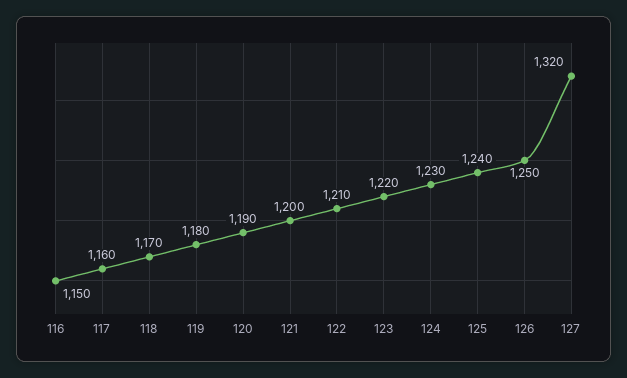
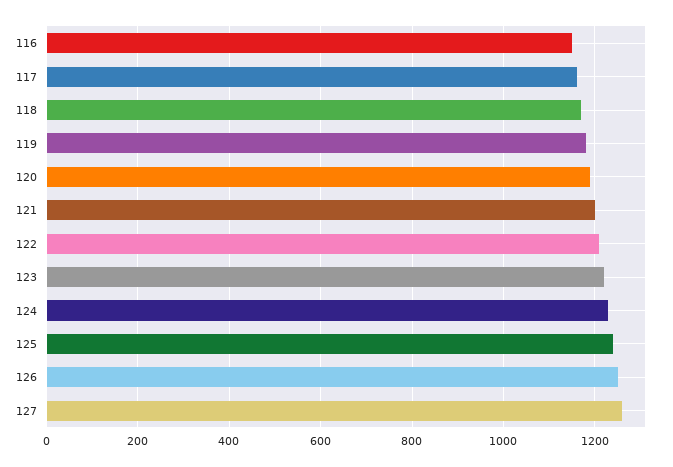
  {
    "116": 1150,
    "117": 1160,
    "118": 1170,
    "119": 1180,
    "120": 1190,
    "121": 1200,
    "122": 1210,
    "123": 1220,
    "124": 1230,
    "125": 1240,
    "126": 1250,
-   "127": 1320
+   "127": 1260
  }

